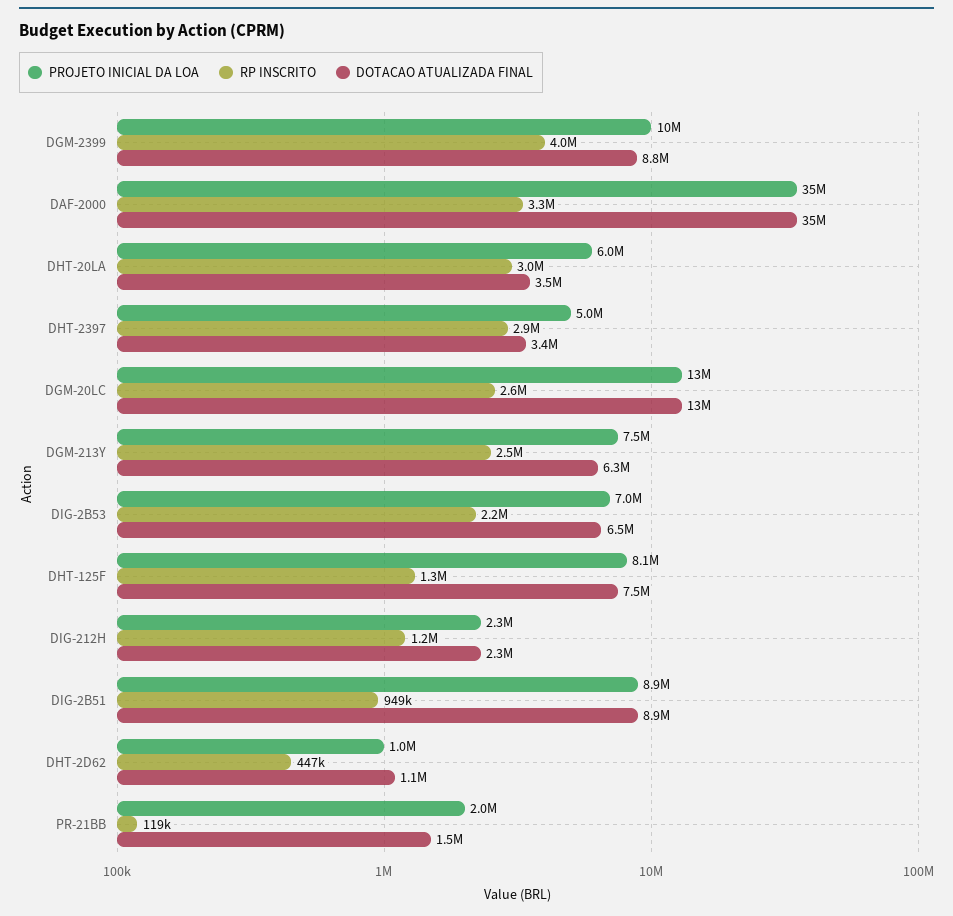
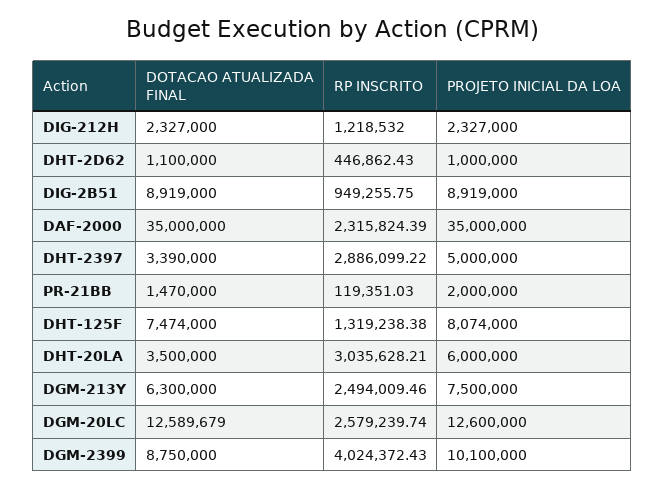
  {
    "PROJETO INICIAL DA LOA": {
      "DGM-2399": 10100000,
      "DAF-2000": 35000000,
      "DHT-20LA": 6000000,
      "DHT-2397": 5000000,
      "DGM-20LC": 12600000,
      "DGM-213Y": 7500000,
-     "DIG-2B53": 7000000,
      "DHT-125F": 8074000,
      "DIG-212H": 2327000,
      "DIG-2B51": 8919000,
      "DHT-2D62": 1000000,
      "PR-21BB": 2000000
    },
    "RP INSCRITO": {
      "DGM-2399": 4024372.43,
-     "DAF-2000": 3300000,
+     "DAF-2000": 2315824.39,
      "DHT-20LA": 3035628.21,
      "DHT-2397": 2886099.22,
      "DGM-20LC": 2579239.74,
      "DGM-213Y": 2494009.46,
-     "DIG-2B53": 2200000,
      "DHT-125F": 1319238.38,
      "DIG-212H": 1218532,
      "DIG-2B51": 949255.75,
      "DHT-2D62": 446862.43,
      "PR-21BB": 119351.03
    },
    "DOTACAO ATUALIZADA FINAL": {
      "DGM-2399": 8750000,
      "DAF-2000": 35000000,
      "DHT-20LA": 3500000,
      "DHT-2397": 3390000,
      "DGM-20LC": 12589679,
      "DGM-213Y": 6300000,
-     "DIG-2B53": 6500000,
      "DHT-125F": 7474000,
      "DIG-212H": 2327000,
      "DIG-2B51": 8919000,
      "DHT-2D62": 1100000,
      "PR-21BB": 1470000
    }
  }

